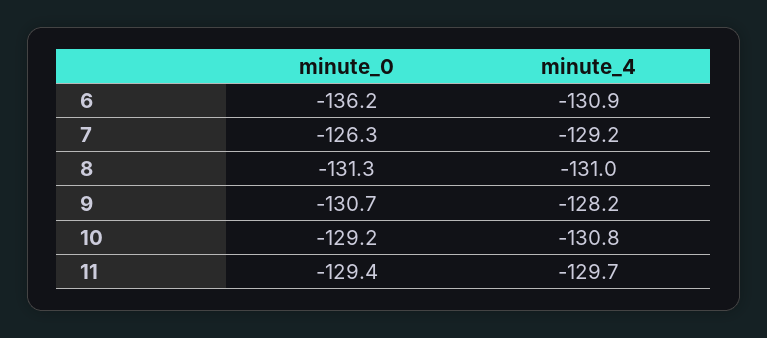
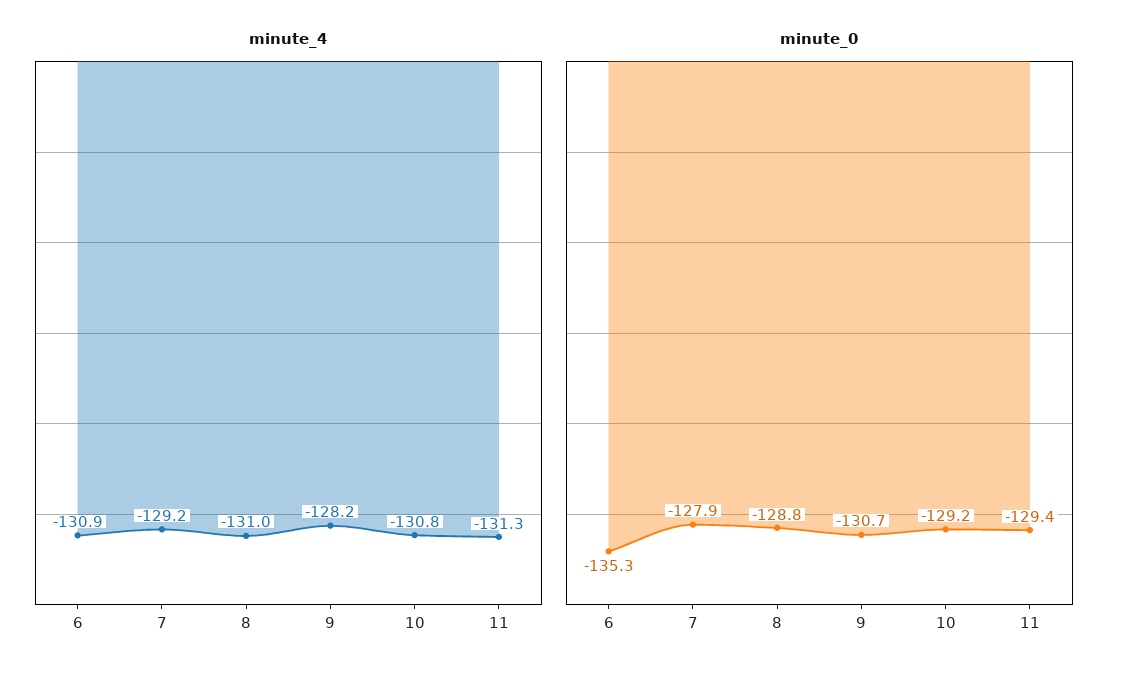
  {
    "minute_0": {
-     "6": -136.2,
+     "6": -135.3,
-     "7": -126.3,
+     "7": -127.9,
-     "8": -131.3,
+     "8": -128.8,
      "9": -130.7,
      "10": -129.2,
      "11": -129.4
    },
    "minute_4": {
      "6": -130.9,
      "7": -129.2,
      "8": -131,
      "9": -128.2,
      "10": -130.8,
-     "11": -129.7
+     "11": -131.3
    }
  }

